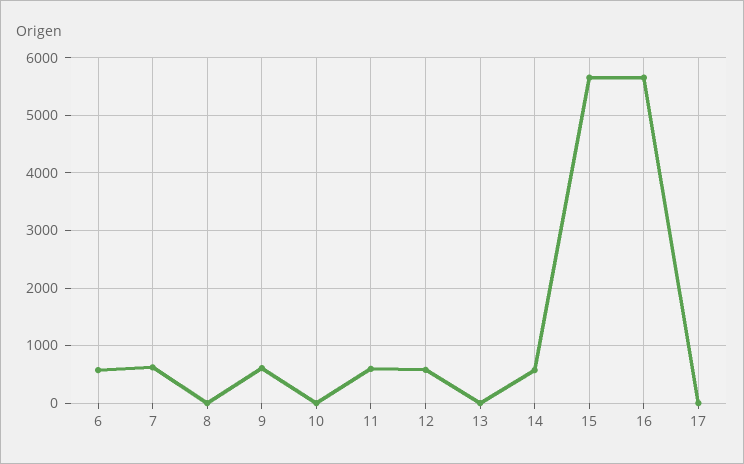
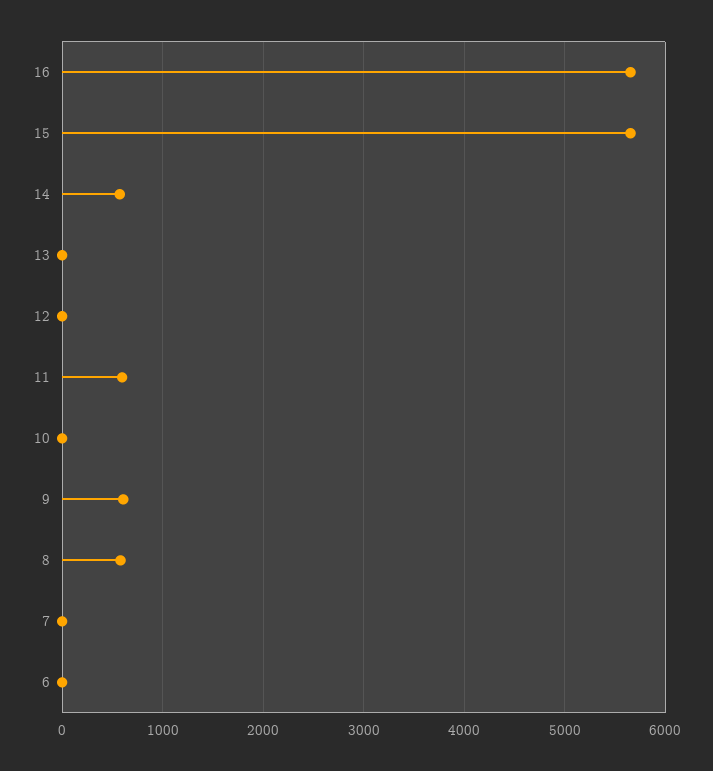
  {
-   "6": 600,
+   "6": 0,
-   "7": 600,
+   "7": 0,
-   "8": 0,
+   "8": 600,
    "9": 600,
    "10": 0,
    "11": 600,
-   "12": 600,
+   "12": 0,
    "13": 0,
    "14": 600,
    "15": 5700,
-   "16": 5700,
+   "16": 5700
-   "17": 0
  }

